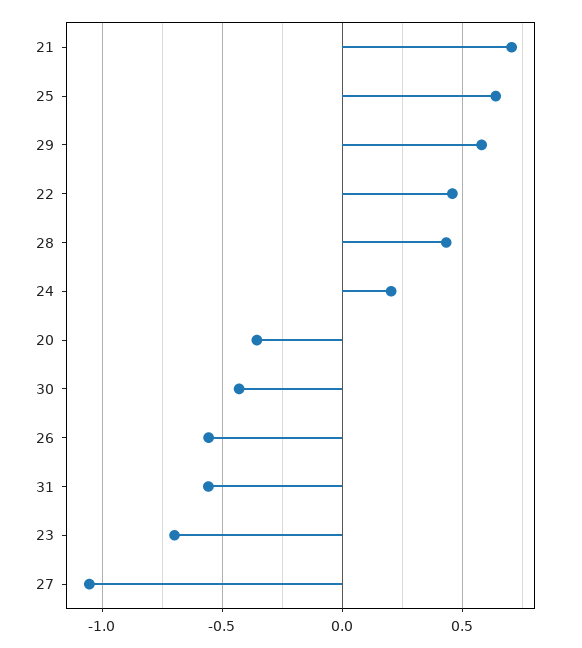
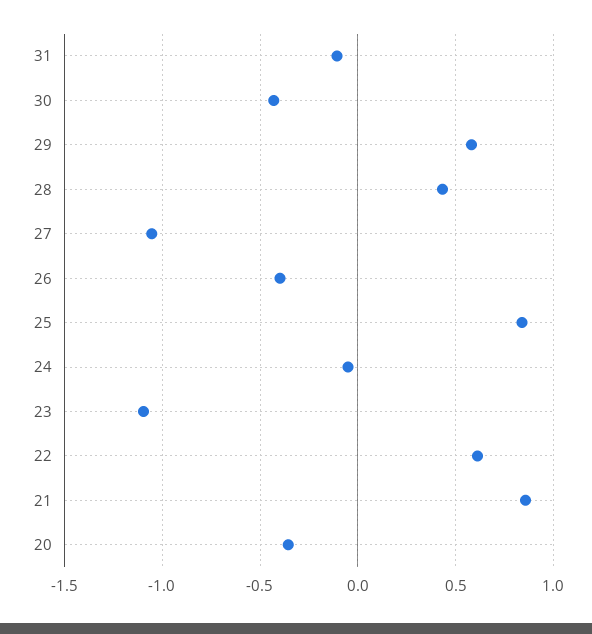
  {
-   "21": 0.7,
+   "21": 0.85,
-   "25": 0.65,
+   "25": 0.85,
    "29": 0.6,
-   "22": 0.45,
+   "22": 0.6,
    "28": 0.45,
-   "24": 0.2,
+   "24": -0.05,
    "20": -0.35,
    "30": -0.45,
-   "26": -0.55,
+   "26": -0.4,
-   "31": -0.55,
+   "31": -0.1,
-   "23": -0.7,
+   "23": -1.1,
    "27": -1.05
  }

